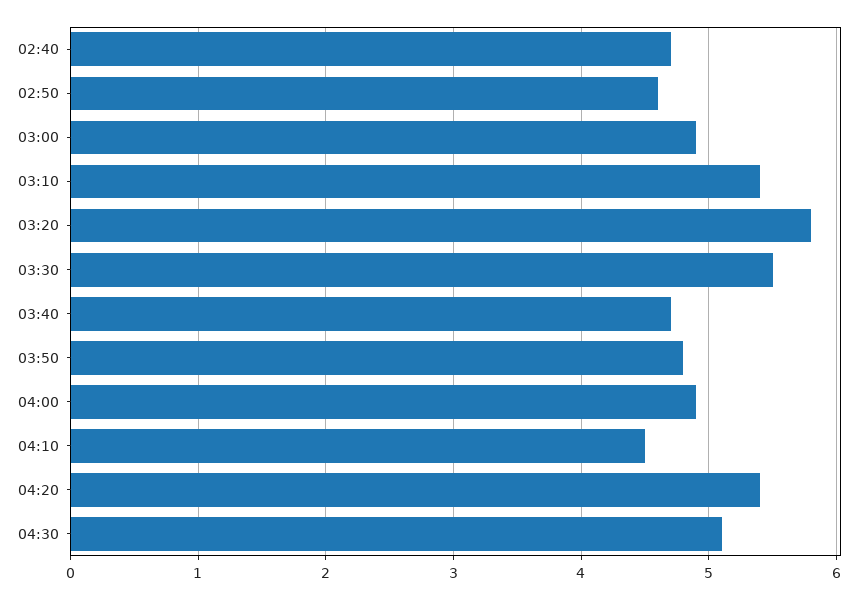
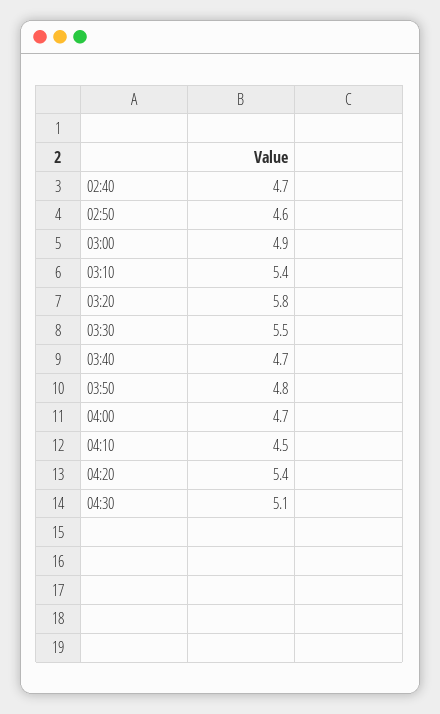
  {
    "02:40": 4.7,
    "02:50": 4.6,
    "03:00": 4.9,
    "03:10": 5.4,
    "03:20": 5.8,
    "03:30": 5.5,
    "03:40": 4.7,
    "03:50": 4.8,
-   "04:00": 4.9,
+   "04:00": 4.7,
    "04:10": 4.5,
    "04:20": 5.4,
    "04:30": 5.1
  }

